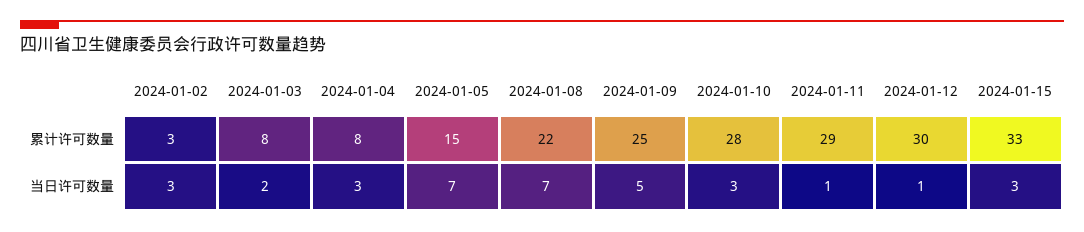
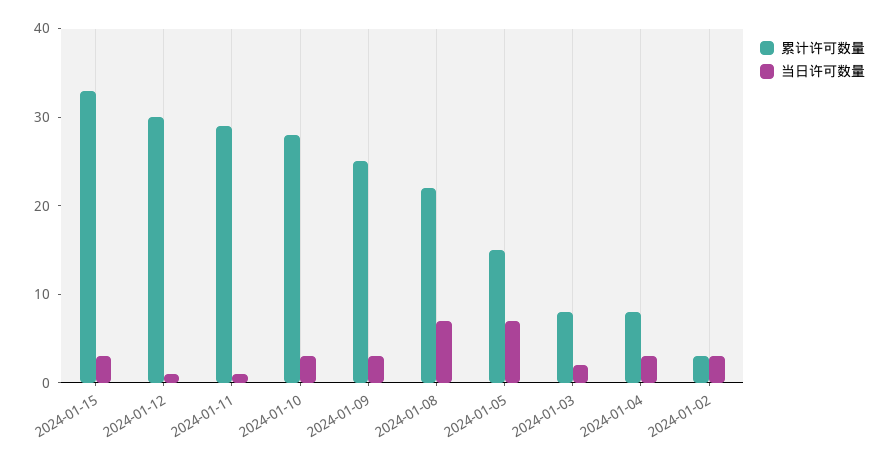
  {
    "累计许可数量": {
      "2024-01-02": 3,
      "2024-01-03": 8,
      "2024-01-04": 8,
      "2024-01-05": 15,
      "2024-01-08": 22,
      "2024-01-09": 25,
      "2024-01-10": 28,
      "2024-01-11": 29,
      "2024-01-12": 30,
      "2024-01-15": 33
    },
    "当日许可数量": {
      "2024-01-02": 3,
      "2024-01-03": 2,
      "2024-01-04": 3,
      "2024-01-05": 7,
      "2024-01-08": 7,
-     "2024-01-09": 5,
+     "2024-01-09": 3,
      "2024-01-10": 3,
      "2024-01-11": 1,
      "2024-01-12": 1,
      "2024-01-15": 3
    }
  }

